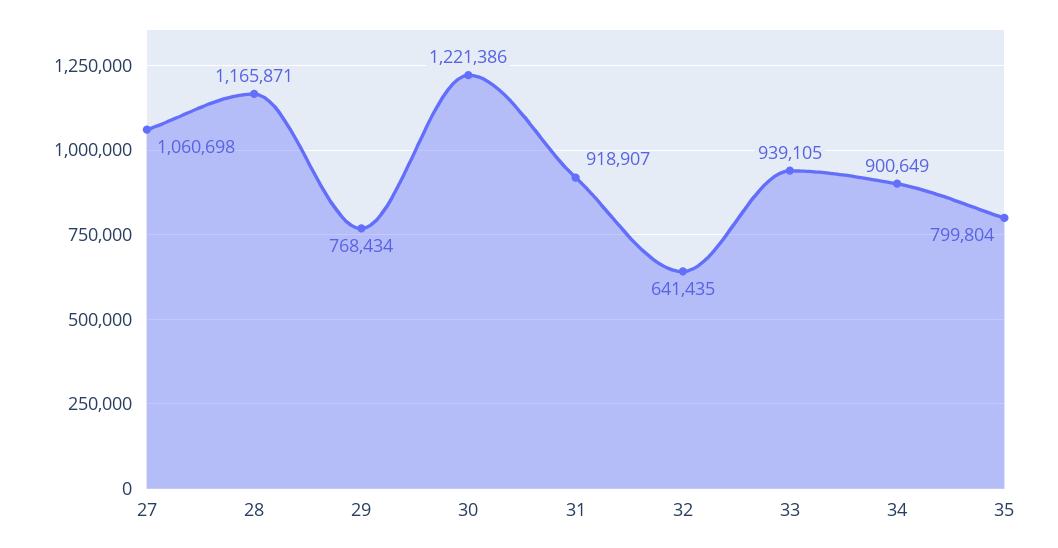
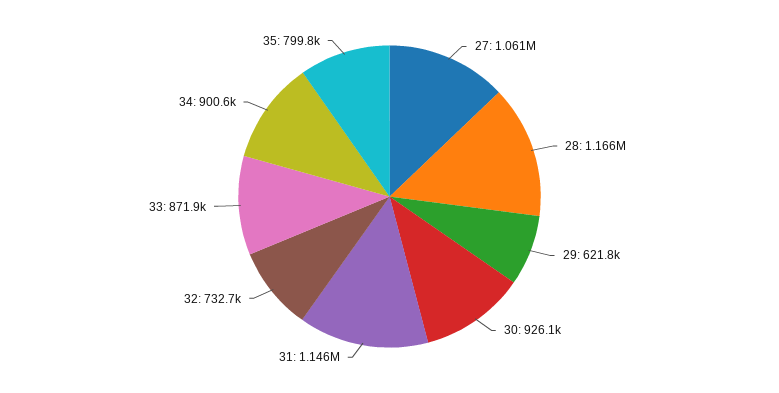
  {
    "27": 1060698,
    "28": 1165871,
-   "29": 768434,
+   "29": 621800,
-   "30": 1221386,
+   "30": 926100,
-   "31": 918907,
+   "31": 1146000,
-   "32": 641435,
+   "32": 732700,
-   "33": 939105,
+   "33": 871900,
    "34": 900649,
    "35": 799804
  }

